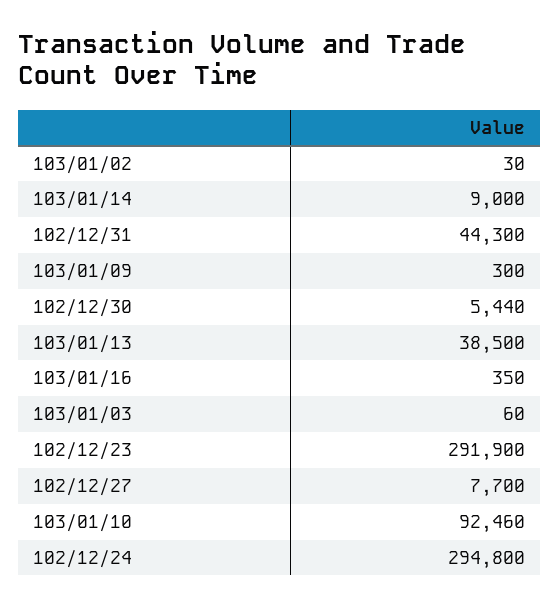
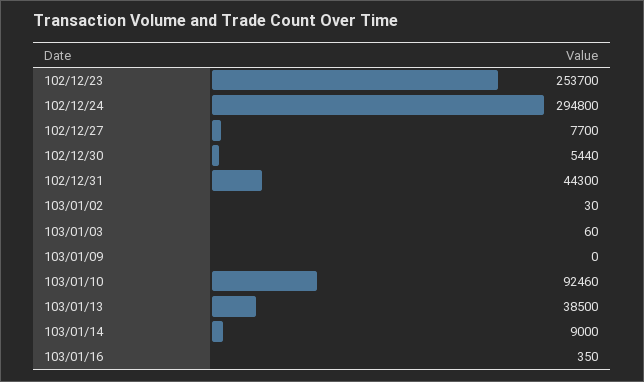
  {
    "103/01/02": 30,
    "103/01/14": 9000,
    "102/12/31": 44300,
-   "103/01/09": 300,
+   "103/01/09": 0,
    "102/12/30": 5440,
    "103/01/13": 38500,
    "103/01/16": 350,
    "103/01/03": 60,
-   "102/12/23": 291900,
+   "102/12/23": 253700,
    "102/12/27": 7700,
    "103/01/10": 92460,
    "102/12/24": 294800
  }

